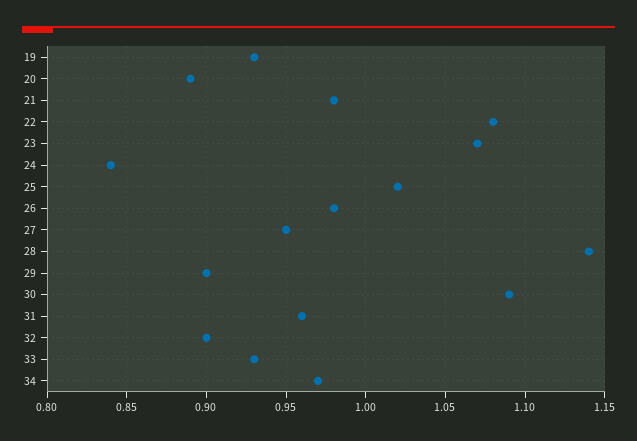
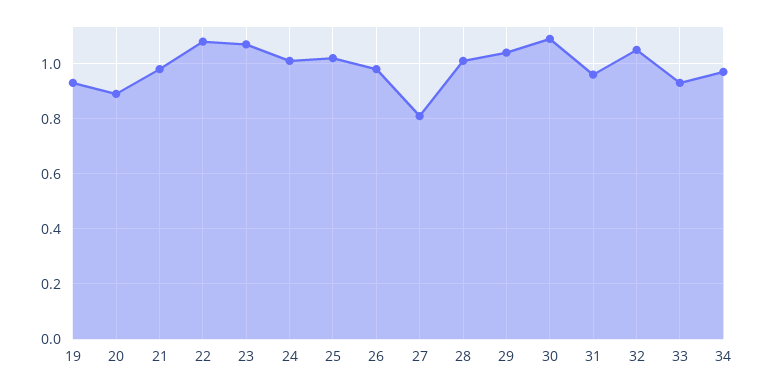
  {
    "19": 0.93,
    "20": 0.89,
    "21": 0.98,
    "22": 1.08,
    "23": 1.07,
-   "24": 0.84,
+   "24": 1,
    "25": 1.02,
    "26": 0.98,
-   "27": 0.95,
+   "27": 0.8,
-   "28": 1.14,
+   "28": 1,
-   "29": 0.9,
+   "29": 1.05,
    "30": 1.09,
    "31": 0.96,
-   "32": 0.9,
+   "32": 1.05,
    "33": 0.93,
    "34": 0.97
  }

